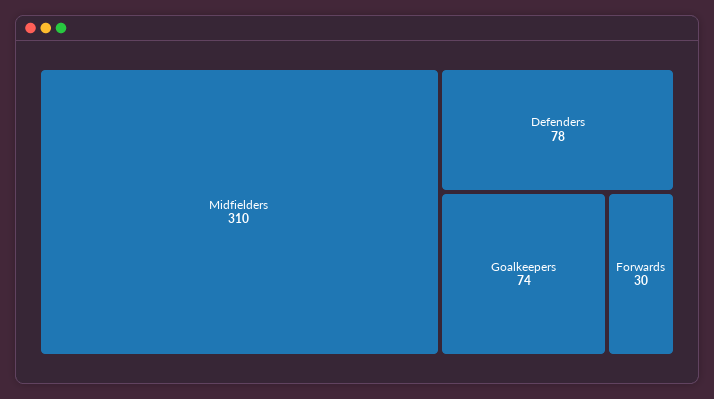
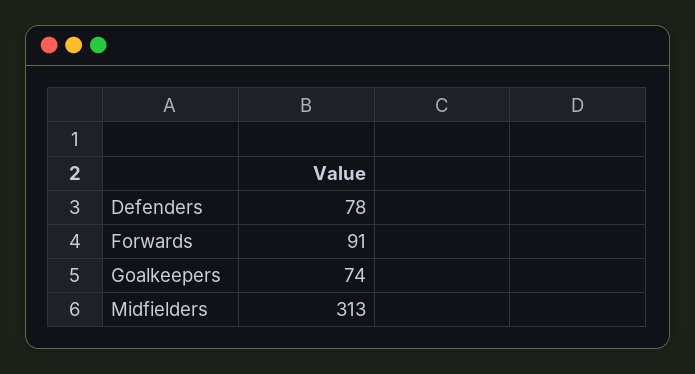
  {
-   "Midfielders": 310,
+   "Midfielders": 313,
    "Defenders": 78,
    "Goalkeepers": 74,
-   "Forwards": 30
+   "Forwards": 91
  }

